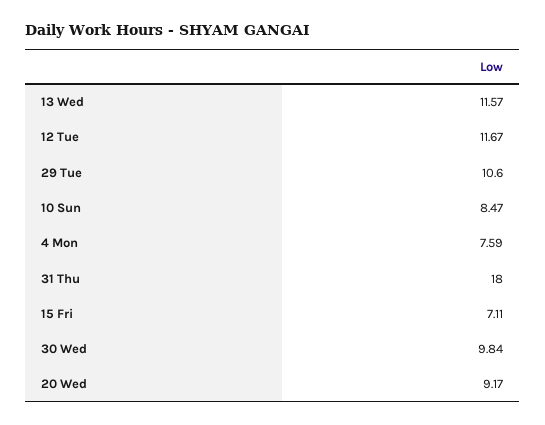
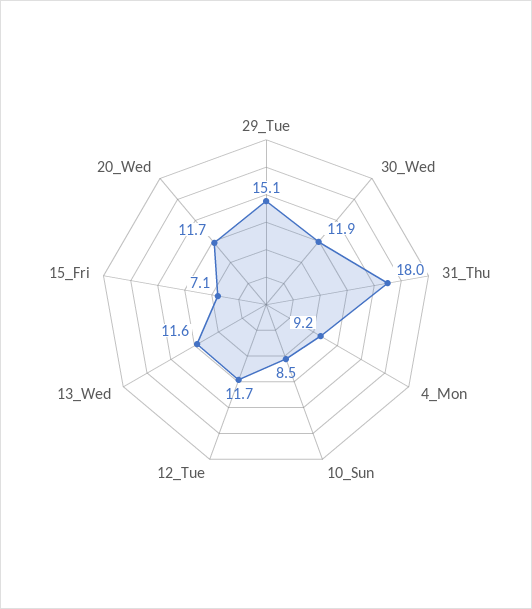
  {
    "13 Wed": 11.57,
    "12 Tue": 11.67,
-   "29 Tue": 10.6,
+   "29 Tue": 15.1,
    "10 Sun": 8.47,
-   "4 Mon": 7.59,
+   "4 Mon": 9.2,
    "31 Thu": 18,
    "15 Fri": 7.11,
-   "30 Wed": 9.84,
+   "30 Wed": 11.9,
-   "20 Wed": 9.17
+   "20 Wed": 11.7
  }

